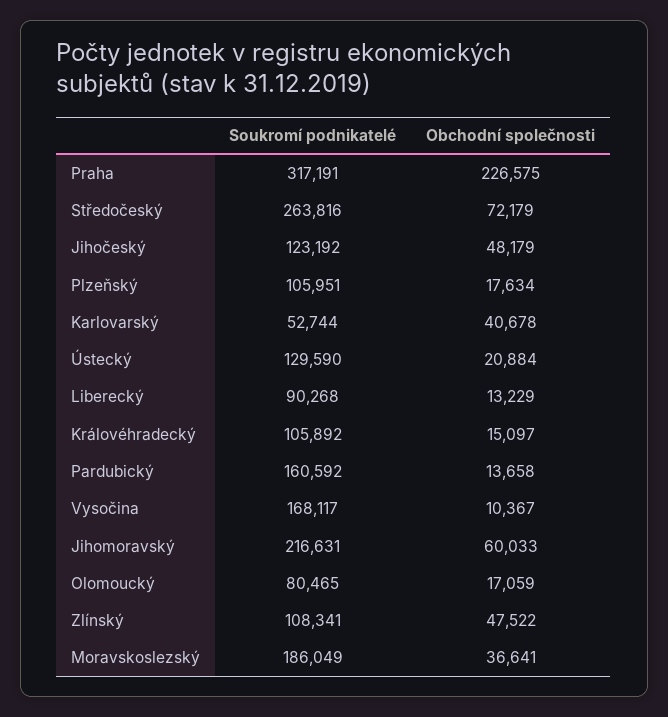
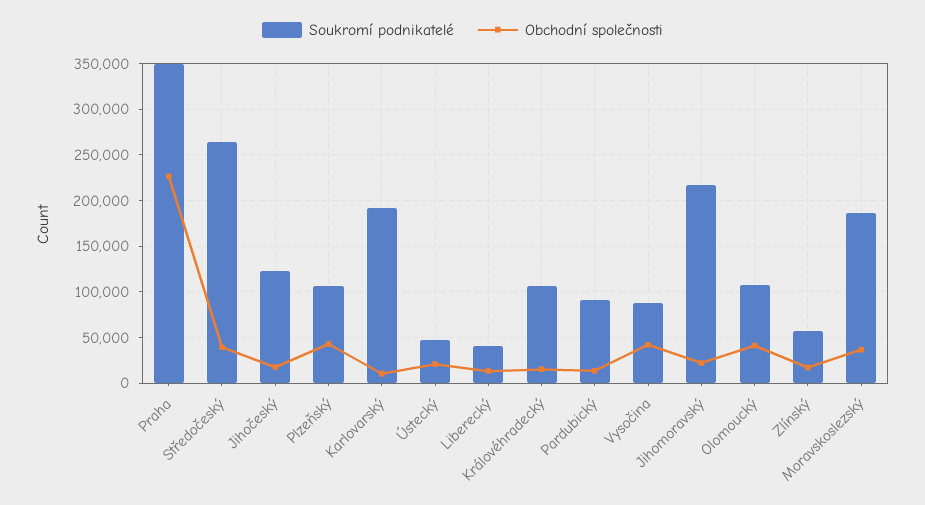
  {
    "Soukromí podnikatelé": {
-     "Praha": 317191,
+     "Praha": 350000,
      "Středočeský": 263816,
      "Jihočeský": 123192,
      "Plzeňský": 105951,
-     "Karlovarský": 52744,
+     "Karlovarský": 190000,
-     "Ústecký": 129590,
+     "Ústecký": 50000,
-     "Liberecký": 90268,
+     "Liberecký": 40000,
      "Královéhradecký": 105892,
-     "Pardubický": 160592,
+     "Pardubický": 90000,
-     "Vysočina": 168117,
+     "Vysočina": 90000,
      "Jihomoravský": 216631,
-     "Olomoucký": 80465,
+     "Olomoucký": 110000,
-     "Zlínský": 108341,
+     "Zlínský": 60000,
      "Moravskoslezský": 186049
    },
    "Obchodní společnosti": {
      "Praha": 226575,
-     "Středočeský": 72179,
+     "Středočeský": 40000,
-     "Jihočeský": 48179,
+     "Jihočeský": 20000,
-     "Plzeňský": 17634,
+     "Plzeňský": 40000,
-     "Karlovarský": 40678,
+     "Karlovarský": 10000,
      "Ústecký": 20884,
      "Liberecký": 13229,
      "Královéhradecký": 15097,
      "Pardubický": 13658,
-     "Vysočina": 10367,
+     "Vysočina": 40000,
-     "Jihomoravský": 60033,
+     "Jihomoravský": 20000,
-     "Olomoucký": 17059,
+     "Olomoucký": 40000,
-     "Zlínský": 47522,
+     "Zlínský": 20000,
      "Moravskoslezský": 36641
    }
  }

